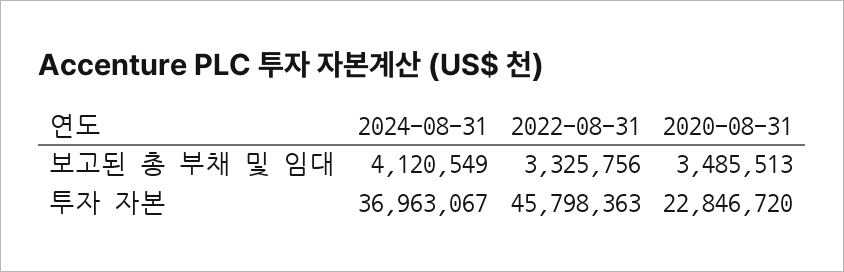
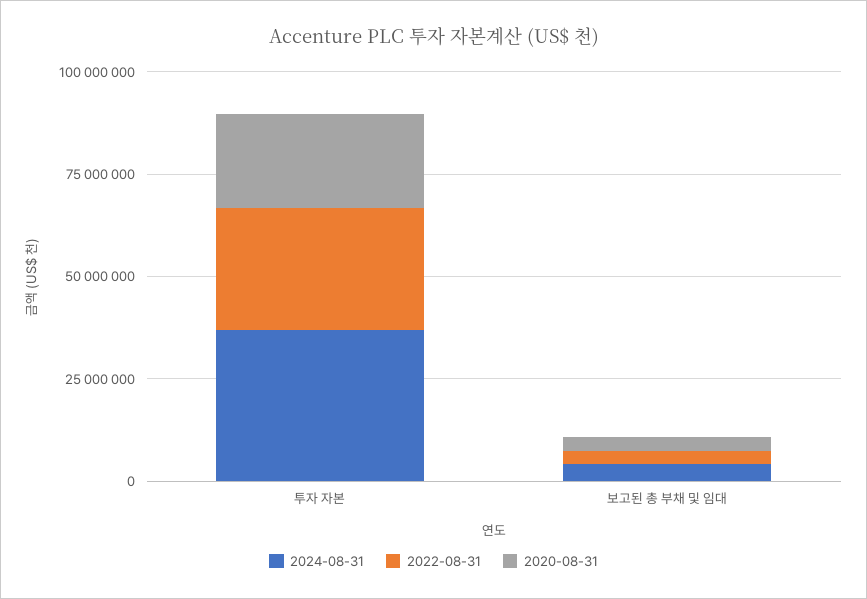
  {
    "2024-08-31": {
      "보고된 총 부채 및 임대": 4120549,
      "투자 자본": 36963067
    },
    "2022-08-31": {
      "보고된 총 부채 및 임대": 3325756,
-     "투자 자본": 45798363
+     "투자 자본": 30000000
    },
    "2020-08-31": {
      "보고된 총 부채 및 임대": 3485513,
      "투자 자본": 22846720
    }
  }

